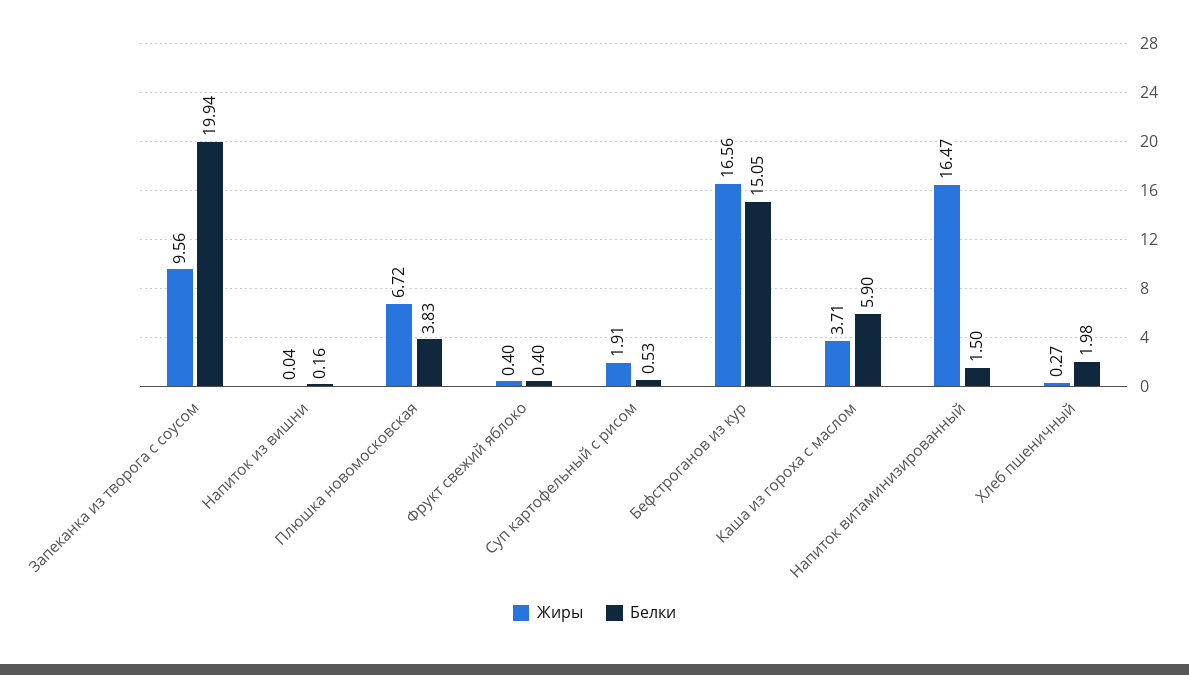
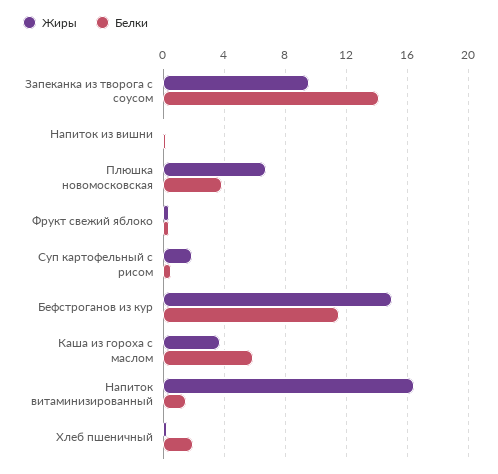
  {
    "Жиры": {
      "Запеканка из творога с соусом": 9.56,
      "Напиток из вишни": 0.04,
      "Плюшка новомосковская": 6.72,
      "Фрукт свежий яблоко": 0.4,
      "Суп картофельный с рисом": 1.91,
-     "Бефстроганов из кур": 16.56,
+     "Бефстроганов из кур": 15,
      "Каша из гороха с маслом": 3.71,
      "Напиток витаминизированный": 16.47,
      "Хлеб пшеничный": 0.27
    },
    "Белки": {
-     "Запеканка из творога с соусом": 19.94,
+     "Запеканка из творога с соусом": 14,
      "Напиток из вишни": 0.16,
      "Плюшка новомосковская": 3.83,
      "Фрукт свежий яблоко": 0.4,
      "Суп картофельный с рисом": 0.53,
-     "Бефстроганов из кур": 15.05,
+     "Бефстроганов из кур": 11.5,
      "Каша из гороха с маслом": 5.9,
      "Напиток витаминизированный": 1.5,
      "Хлеб пшеничный": 1.98
    }
  }

